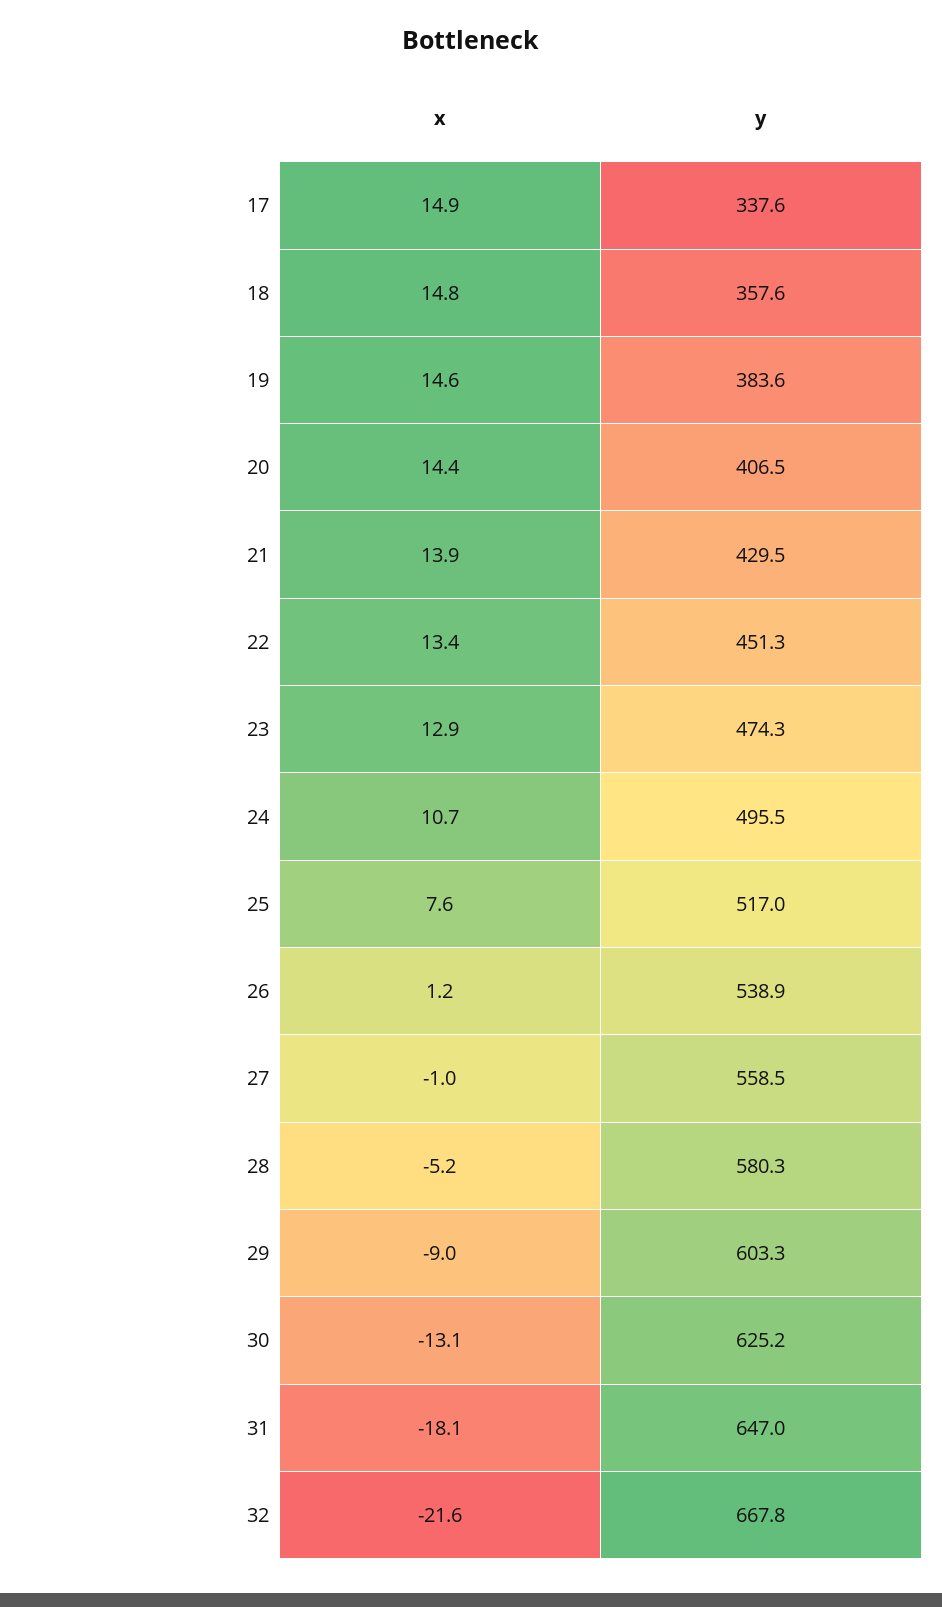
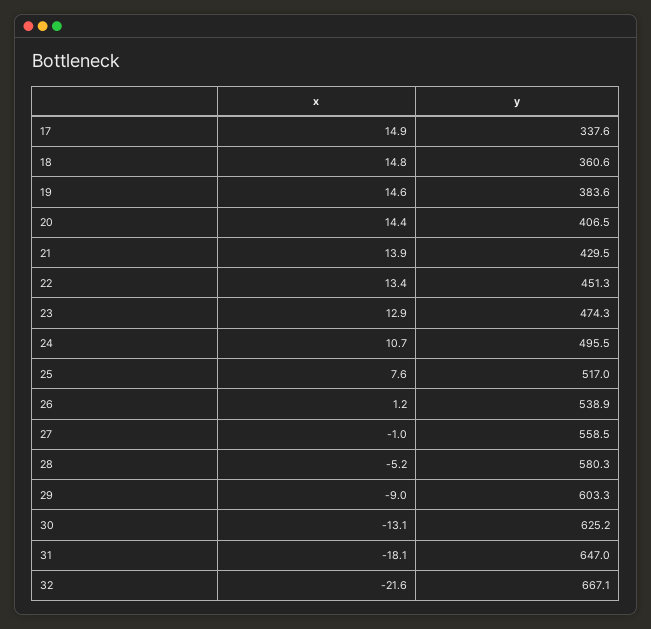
  {
    "x": {
      "17": 14.9,
      "18": 14.8,
      "19": 14.6,
      "20": 14.4,
      "21": 13.9,
      "22": 13.4,
      "23": 12.9,
      "24": 10.7,
      "25": 7.6,
      "26": 1.2,
      "27": -1,
      "28": -5.2,
      "29": -9,
      "30": -13.1,
      "31": -18.1,
      "32": -21.6
    },
    "y": {
      "17": 337.6,
-     "18": 357.6,
+     "18": 360.6,
      "19": 383.6,
      "20": 406.5,
      "21": 429.5,
      "22": 451.3,
      "23": 474.3,
      "24": 495.5,
      "25": 517,
      "26": 538.9,
      "27": 558.5,
      "28": 580.3,
      "29": 603.3,
      "30": 625.2,
      "31": 647,
-     "32": 667.8
+     "32": 667.1
    }
  }

